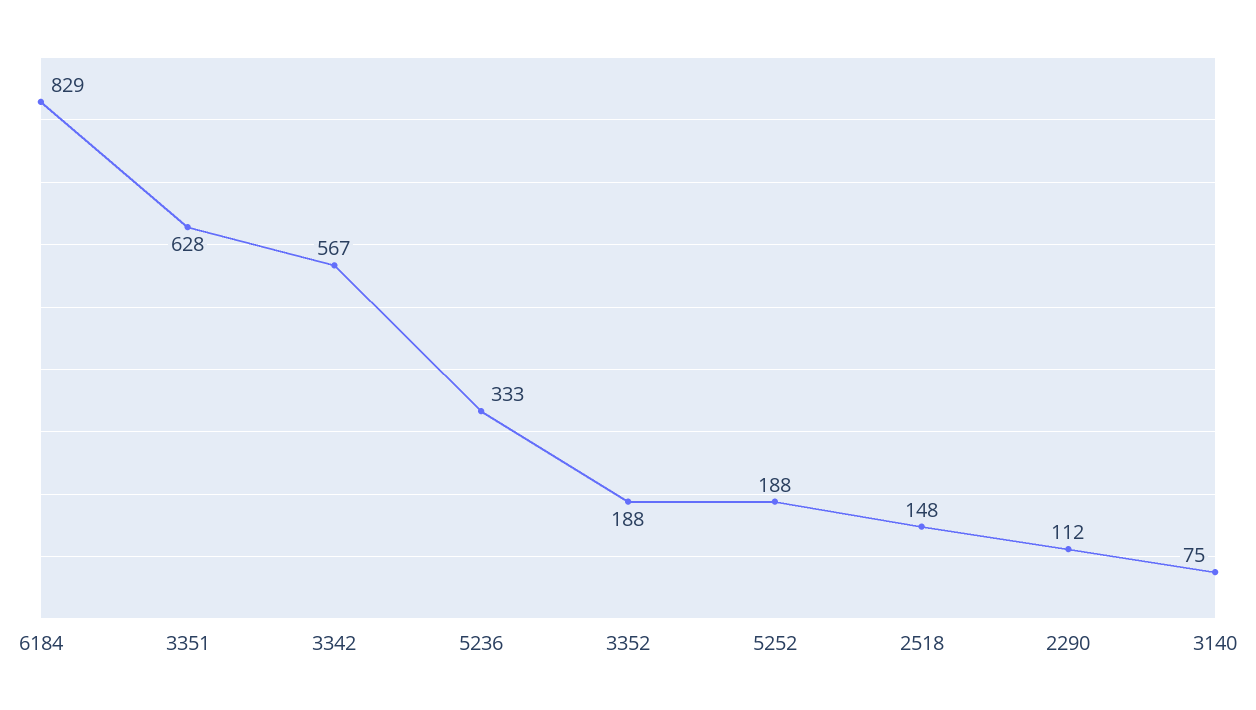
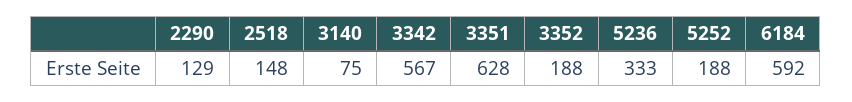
  {
-   "6184": 829,
+   "6184": 592,
    "3351": 628,
    "3342": 567,
    "5236": 333,
    "3352": 188,
    "5252": 188,
    "2518": 148,
-   "2290": 112,
+   "2290": 129,
    "3140": 75
  }

